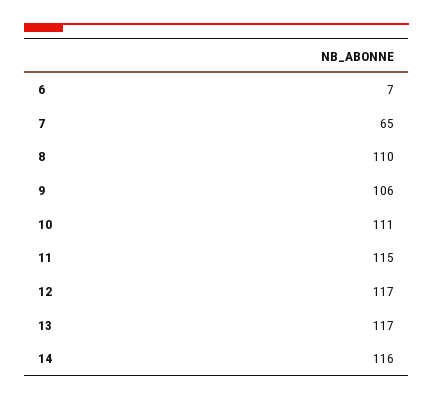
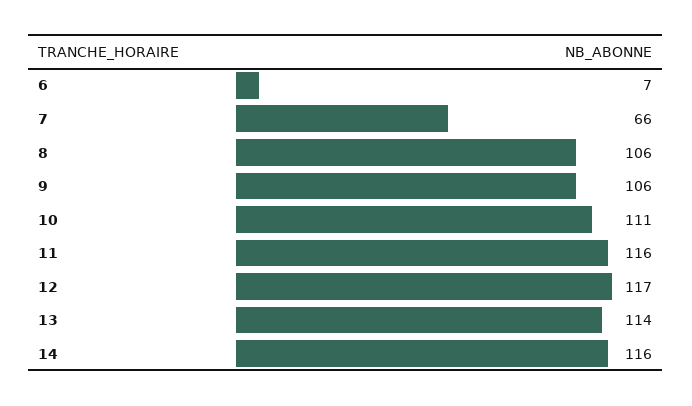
  {
    "6": 7,
-   "7": 65,
+   "7": 66,
-   "8": 110,
+   "8": 106,
    "9": 106,
    "10": 111,
-   "11": 115,
+   "11": 116,
    "12": 117,
-   "13": 117,
+   "13": 114,
    "14": 116
  }

